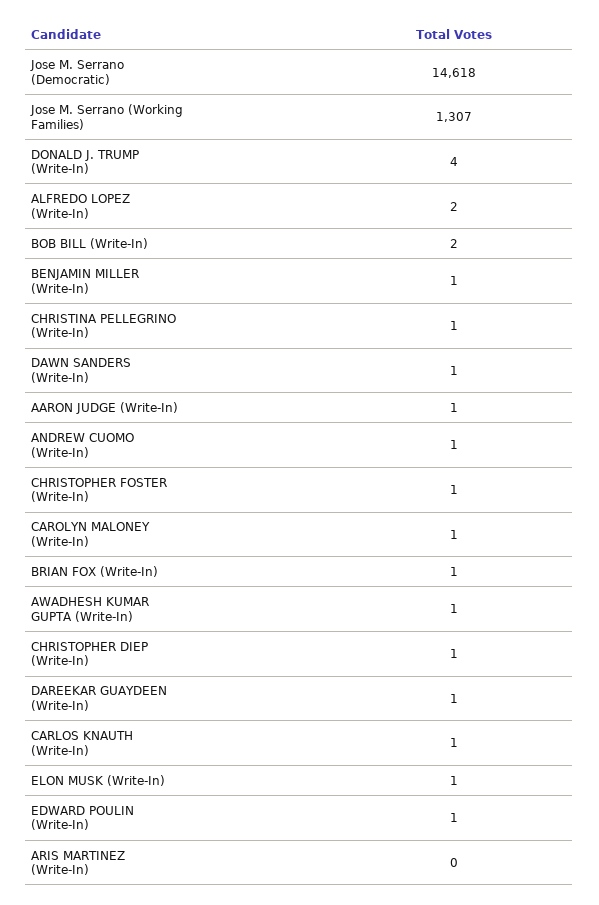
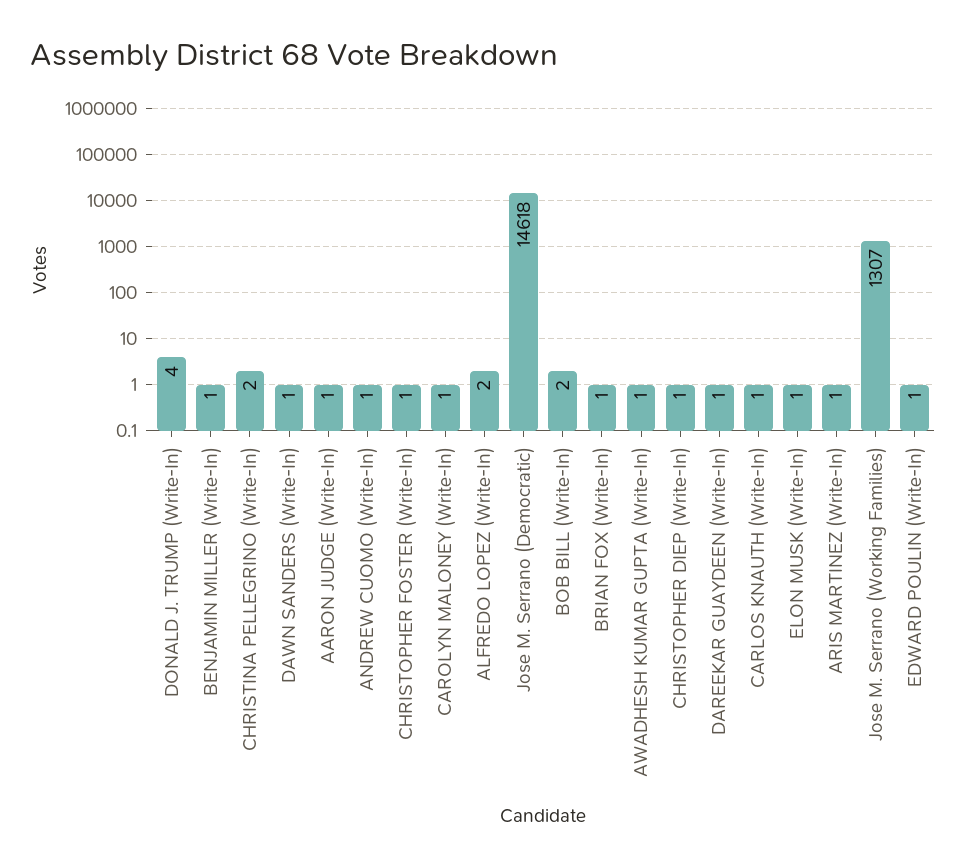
  {
    "Jose M. Serrano (Democratic)": 14618,
    "Jose M. Serrano (Working Families)": 1307,
    "DONALD J. TRUMP (Write-In)": 4,
    "ALFREDO LOPEZ (Write-In)": 2,
    "BOB BILL (Write-In)": 2,
    "BENJAMIN MILLER (Write-In)": 1,
-   "CHRISTINA PELLEGRINO (Write-In)": 1,
+   "CHRISTINA PELLEGRINO (Write-In)": 2,
    "DAWN SANDERS (Write-In)": 1,
    "AARON JUDGE (Write-In)": 1,
    "ANDREW CUOMO (Write-In)": 1,
    "CHRISTOPHER FOSTER (Write-In)": 1,
    "CAROLYN MALONEY (Write-In)": 1,
    "BRIAN FOX (Write-In)": 1,
    "AWADHESH KUMAR GUPTA (Write-In)": 1,
    "CHRISTOPHER DIEP (Write-In)": 1,
    "DAREEKAR GUAYDEEN (Write-In)": 1,
    "CARLOS KNAUTH (Write-In)": 1,
    "ELON MUSK (Write-In)": 1,
    "EDWARD POULIN (Write-In)": 1,
-   "ARIS MARTINEZ (Write-In)": 0
+   "ARIS MARTINEZ (Write-In)": 1
  }

